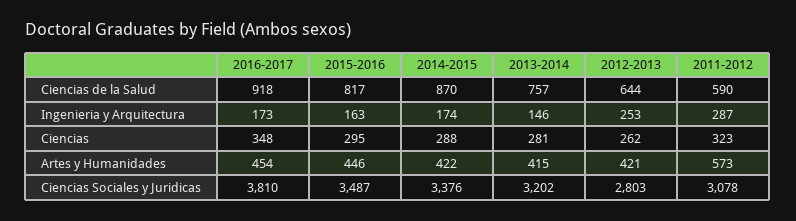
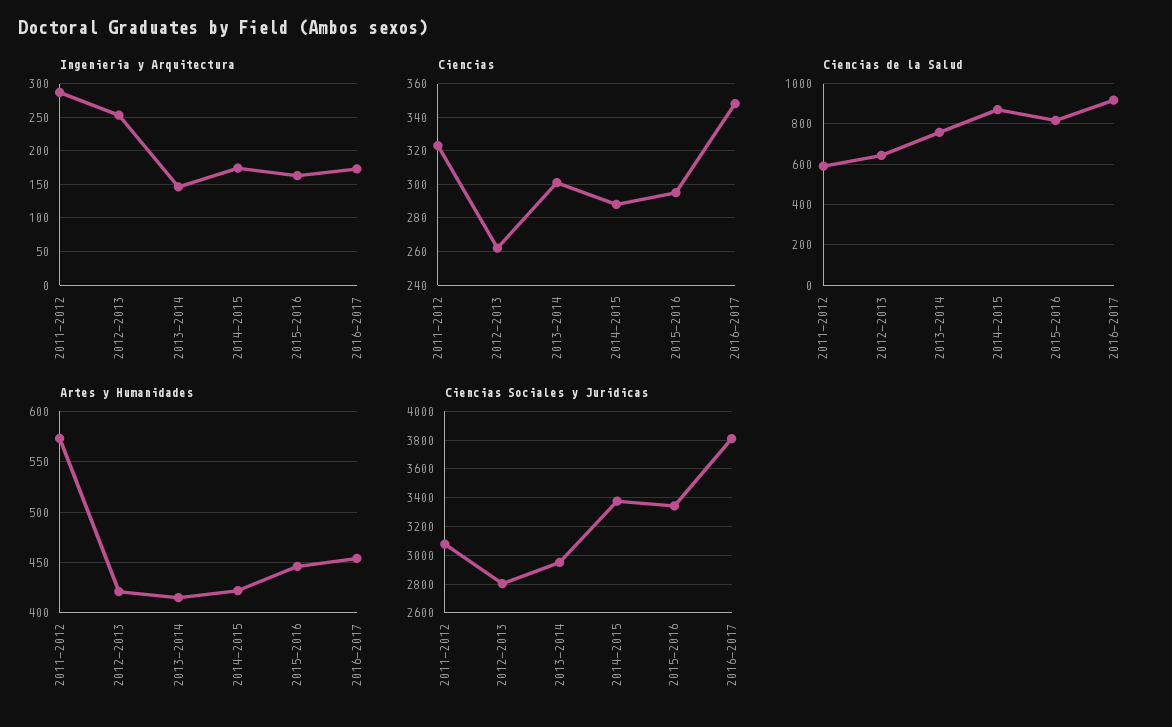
  {
    "Ciencias de la Salud": {
      "2016-2017": 918,
      "2015-2016": 817,
      "2014-2015": 870,
      "2013-2014": 757,
      "2012-2013": 644,
      "2011-2012": 590
    },
    "Ingenieria y Arquitectura": {
      "2016-2017": 173,
      "2015-2016": 163,
      "2014-2015": 174,
      "2013-2014": 146,
      "2012-2013": 253,
      "2011-2012": 287
    },
    "Ciencias": {
      "2016-2017": 348,
      "2015-2016": 295,
      "2014-2015": 288,
-     "2013-2014": 281,
+     "2013-2014": 300,
      "2012-2013": 262,
      "2011-2012": 323
    },
    "Artes y Humanidades": {
      "2016-2017": 454,
      "2015-2016": 446,
      "2014-2015": 422,
      "2013-2014": 415,
      "2012-2013": 421,
      "2011-2012": 573
    },
    "Ciencias Sociales y Juridicas": {
      "2016-2017": 3810,
-     "2015-2016": 3487,
+     "2015-2016": 3350,
      "2014-2015": 3376,
-     "2013-2014": 3202,
+     "2013-2014": 2950,
      "2012-2013": 2803,
      "2011-2012": 3078
    }
  }

